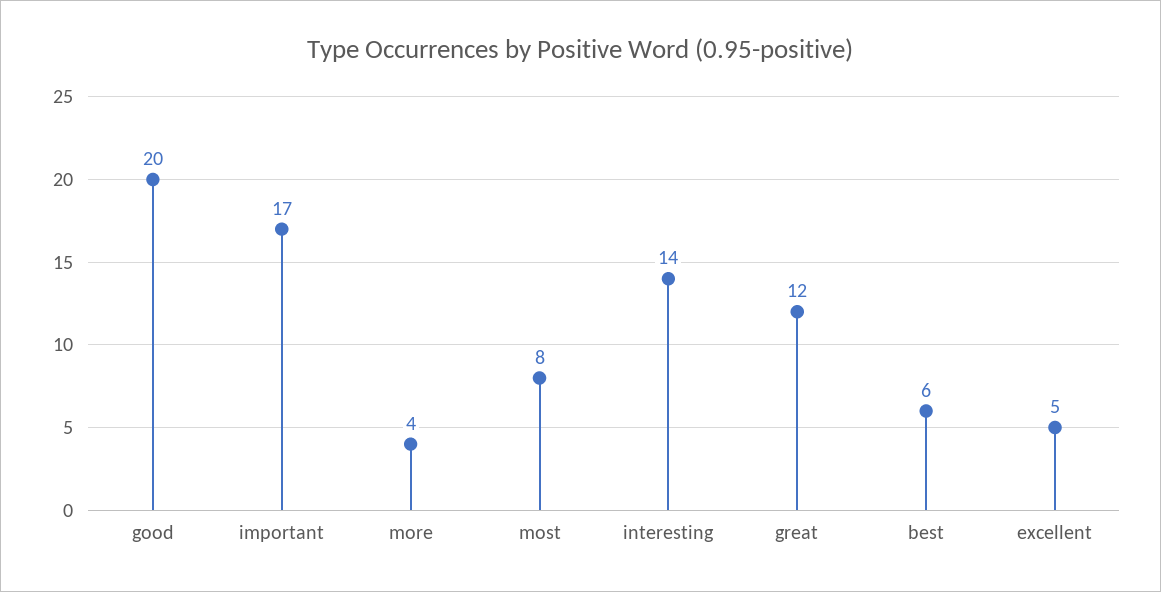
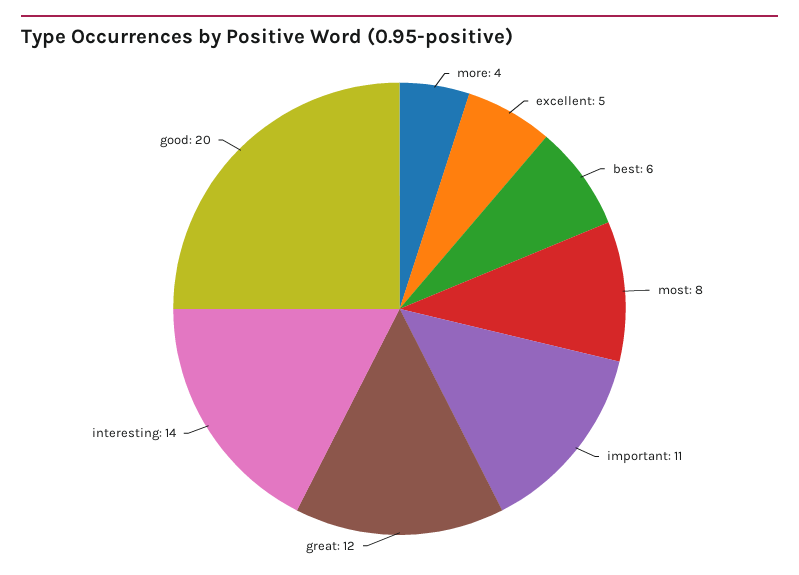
  {
    "good": 20,
-   "important": 17,
+   "important": 11,
    "more": 4,
    "most": 8,
    "interesting": 14,
    "great": 12,
    "best": 6,
    "excellent": 5
  }

